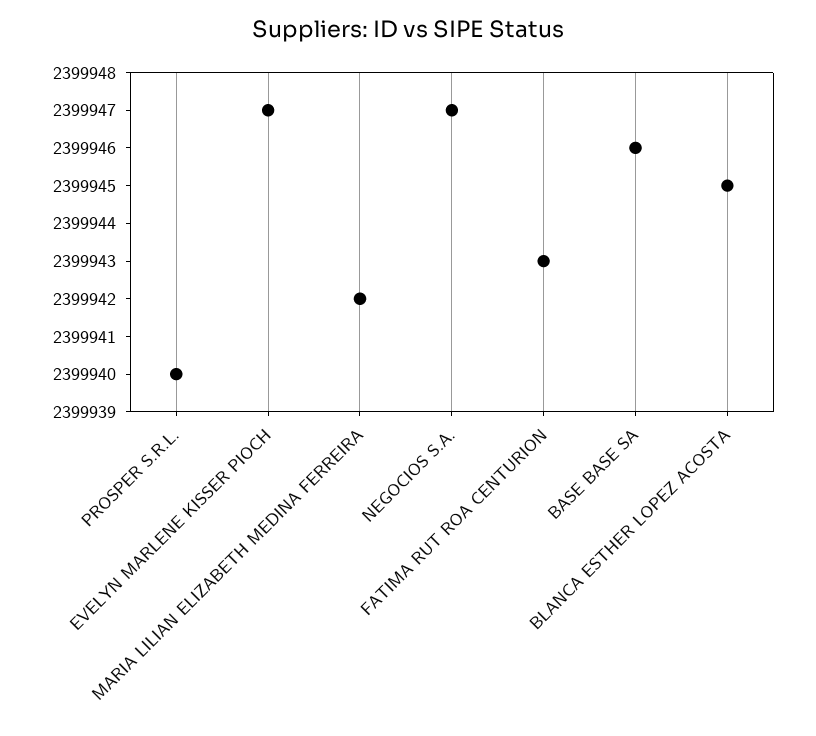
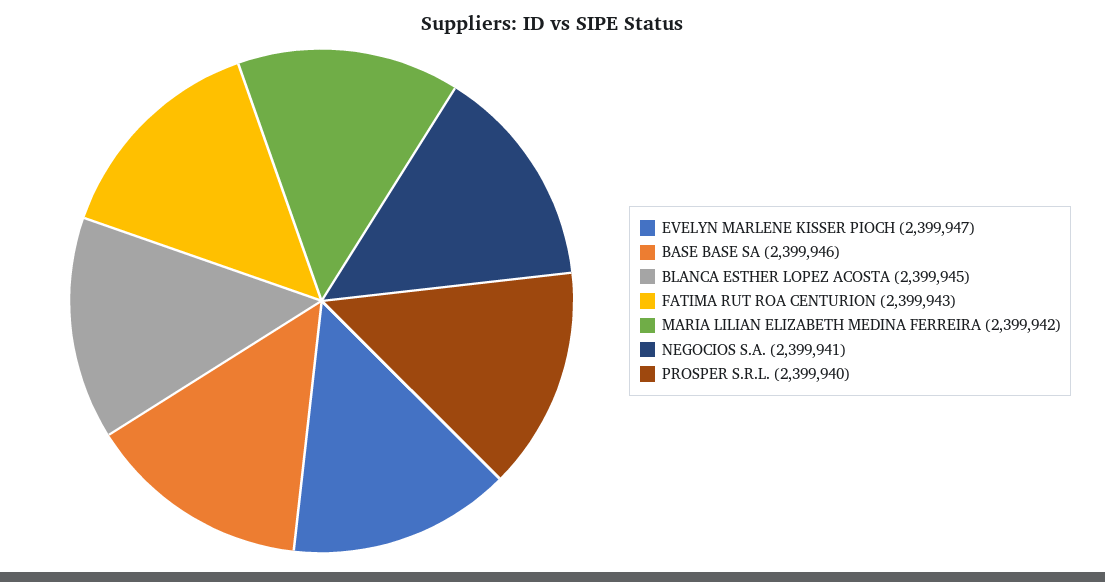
  {
    "PROSPER S.R.L.": 2399940,
    "EVELYN MARLENE KISSER PIOCH": 2399947,
    "MARIA LILIAN ELIZABETH MEDINA FERREIRA": 2399942,
-   "NEGOCIOS S.A.": 2399947,
+   "NEGOCIOS S.A.": 2399941,
    "FATIMA RUT ROA CENTURION": 2399943,
    "BASE BASE SA": 2399946,
    "BLANCA ESTHER LOPEZ ACOSTA": 2399945
  }

